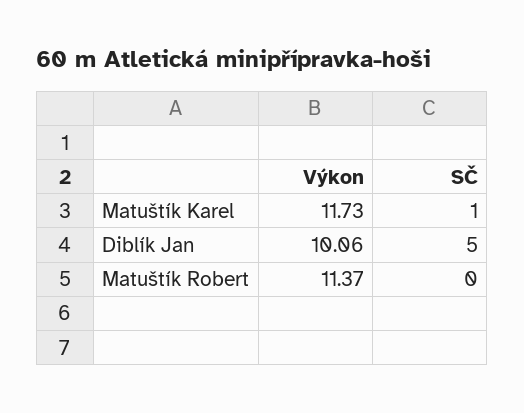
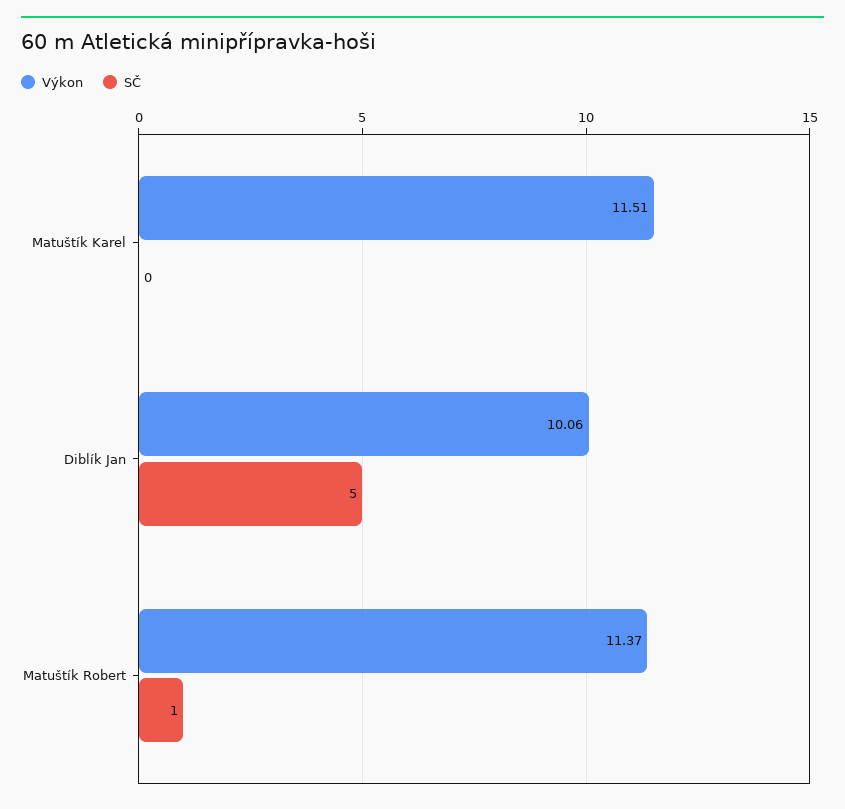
  {
    "Výkon": {
-     "Matuštík Karel": 11.73,
+     "Matuštík Karel": 11.51,
      "Diblík Jan": 10.06,
      "Matuštík Robert": 11.37
    },
    "SČ": {
-     "Matuštík Karel": 1,
+     "Matuštík Karel": 0,
      "Diblík Jan": 5,
-     "Matuštík Robert": 0
+     "Matuštík Robert": 1
    }
  }

